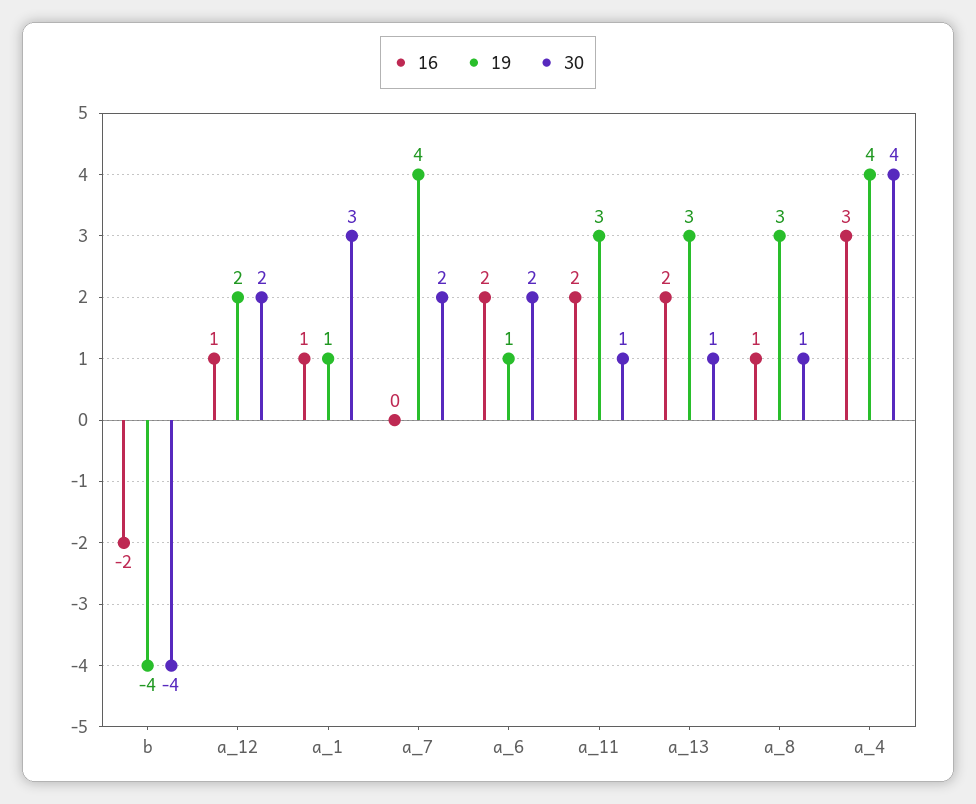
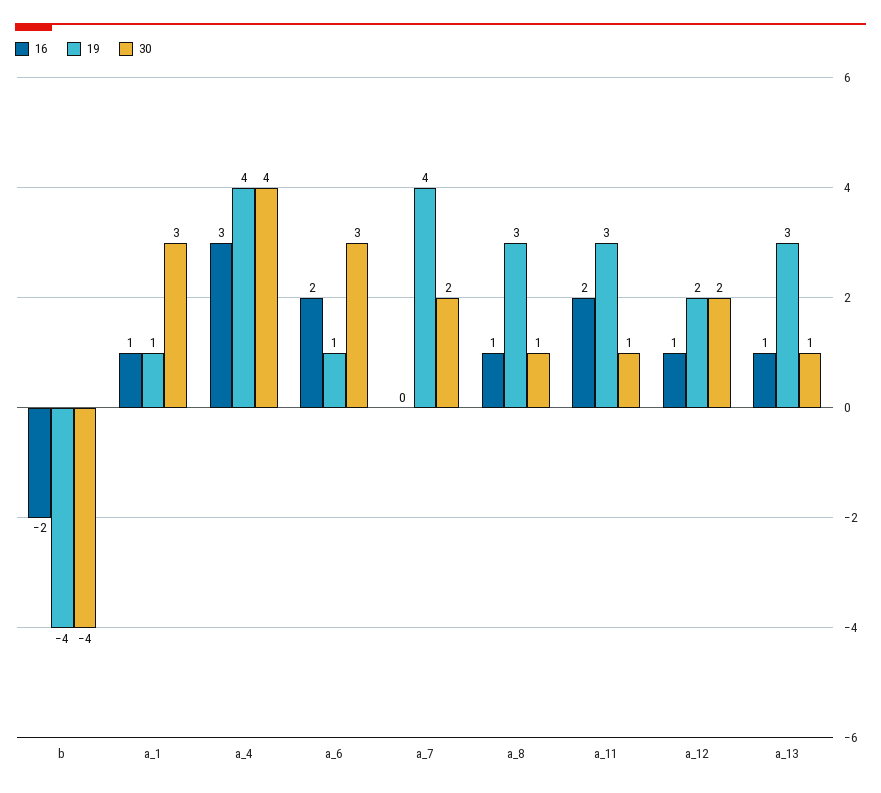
  {
    "16": {
      "b": -2,
      "a_12": 1,
      "a_1": 1,
      "a_7": 0,
      "a_6": 2,
      "a_11": 2,
-     "a_13": 2,
+     "a_13": 1,
      "a_8": 1,
      "a_4": 3
    },
    "19": {
      "b": -4,
      "a_12": 2,
      "a_1": 1,
      "a_7": 4,
      "a_6": 1,
      "a_11": 3,
      "a_13": 3,
      "a_8": 3,
      "a_4": 4
    },
    "30": {
      "b": -4,
      "a_12": 2,
      "a_1": 3,
      "a_7": 2,
-     "a_6": 2,
+     "a_6": 3,
      "a_11": 1,
      "a_13": 1,
      "a_8": 1,
      "a_4": 4
    }
  }

